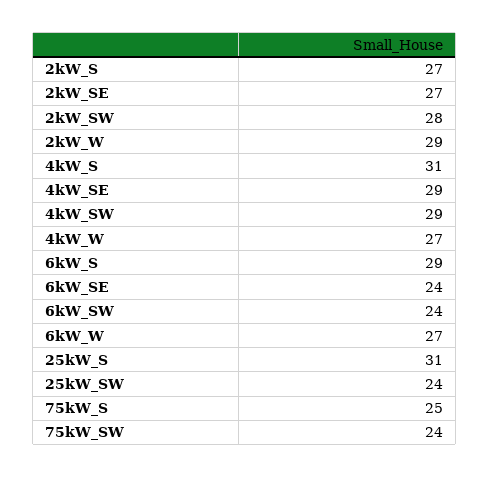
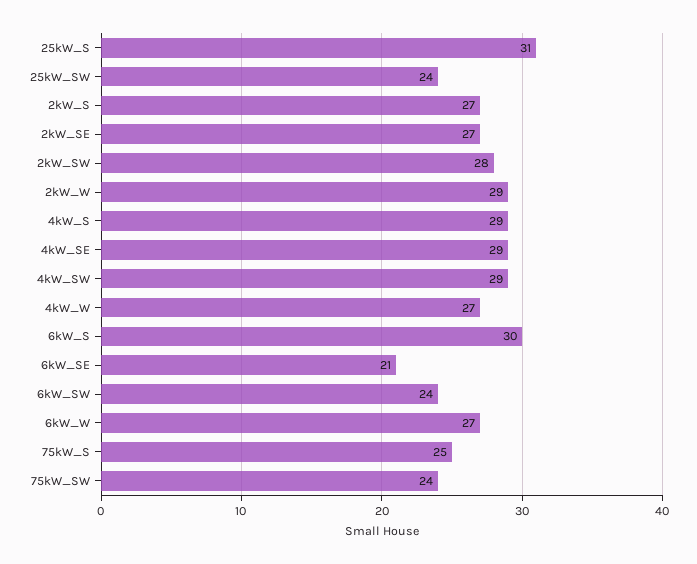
  {
    "2kW_S": 27,
    "2kW_SE": 27,
    "2kW_SW": 28,
    "2kW_W": 29,
-   "4kW_S": 31,
+   "4kW_S": 29,
    "4kW_SE": 29,
    "4kW_SW": 29,
    "4kW_W": 27,
-   "6kW_S": 29,
+   "6kW_S": 30,
-   "6kW_SE": 24,
+   "6kW_SE": 21,
    "6kW_SW": 24,
    "6kW_W": 27,
    "25kW_S": 31,
    "25kW_SW": 24,
    "75kW_S": 25,
    "75kW_SW": 24
  }

